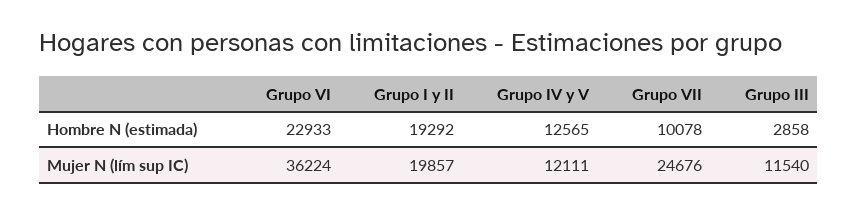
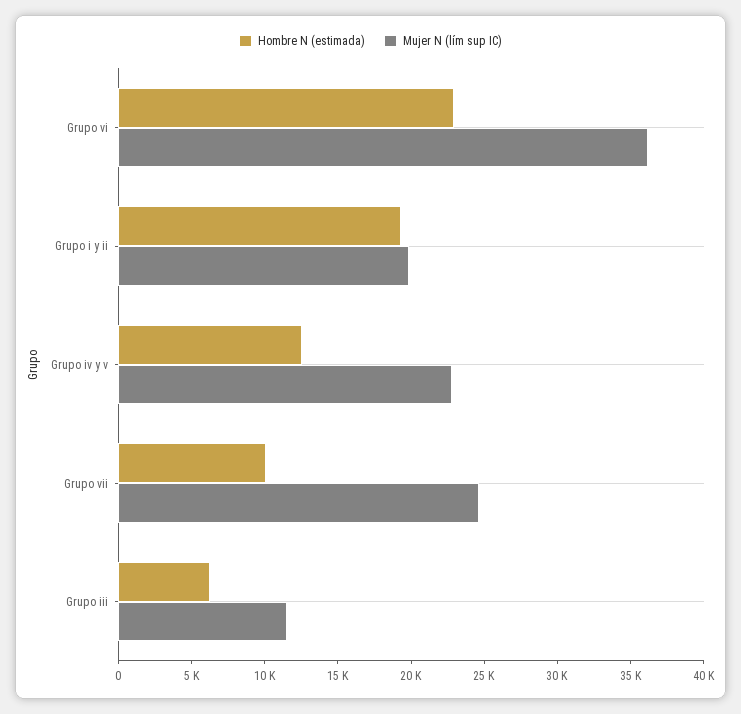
  {
    "Hombre N (estimada)": {
      "Grupo VI": 22933,
      "Grupo I y II": 19292,
      "Grupo IV y V": 12565,
      "Grupo VII": 10078,
-     "Grupo III": 2858
+     "Grupo III": 6000
    },
    "Mujer N (lím sup IC)": {
      "Grupo VI": 36224,
      "Grupo I y II": 19857,
-     "Grupo IV y V": 12111,
+     "Grupo IV y V": 23000,
      "Grupo VII": 24676,
      "Grupo III": 11540
    }
  }

